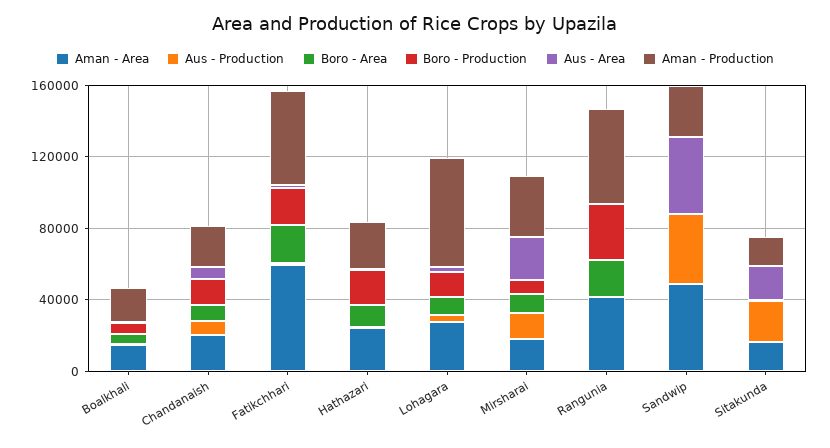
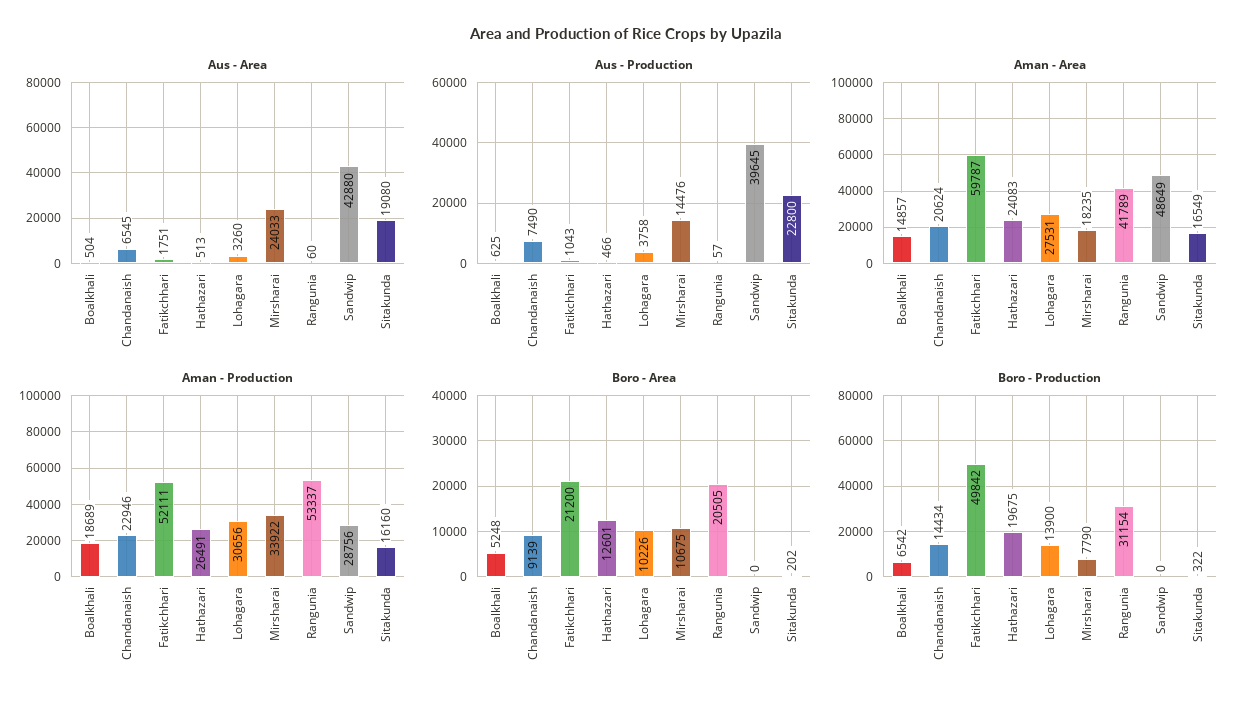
  {
    "Aman - Area": {
      "Boalkhali": 14857,
      "Chandanaish": 20624,
      "Fatikchhari": 59787,
      "Hathazari": 24083,
      "Lohagara": 27531,
      "Mirsharai": 18235,
      "Rangunia": 41789,
      "Sandwip": 48649,
      "Sitakunda": 16549
    },
    "Aus - Production": {
      "Boalkhali": 625,
      "Chandanaish": 7490,
      "Fatikchhari": 1043,
      "Hathazari": 466,
      "Lohagara": 3758,
      "Mirsharai": 14476,
      "Rangunia": 57,
      "Sandwip": 39645,
      "Sitakunda": 22800
    },
    "Boro - Area": {
      "Boalkhali": 5248,
      "Chandanaish": 9139,
      "Fatikchhari": 21200,
      "Hathazari": 12601,
      "Lohagara": 10226,
      "Mirsharai": 10675,
      "Rangunia": 20505,
      "Sandwip": 0,
      "Sitakunda": 202
    },
    "Boro - Production": {
      "Boalkhali": 6542,
      "Chandanaish": 14434,
-     "Fatikchhari": 20000,
+     "Fatikchhari": 49842,
      "Hathazari": 19675,
      "Lohagara": 13900,
      "Mirsharai": 7790,
      "Rangunia": 31154,
      "Sandwip": 0,
      "Sitakunda": 322
    },
    "Aus - Area": {
      "Boalkhali": 504,
      "Chandanaish": 6545,
      "Fatikchhari": 1751,
      "Hathazari": 513,
      "Lohagara": 3260,
      "Mirsharai": 24033,
      "Rangunia": 60,
      "Sandwip": 42880,
      "Sitakunda": 19080
    },
    "Aman - Production": {
      "Boalkhali": 18689,
      "Chandanaish": 22946,
      "Fatikchhari": 52111,
      "Hathazari": 26491,
-     "Lohagara": 60000,
+     "Lohagara": 30656,
      "Mirsharai": 33922,
      "Rangunia": 53337,
      "Sandwip": 28756,
      "Sitakunda": 16160
    }
  }

